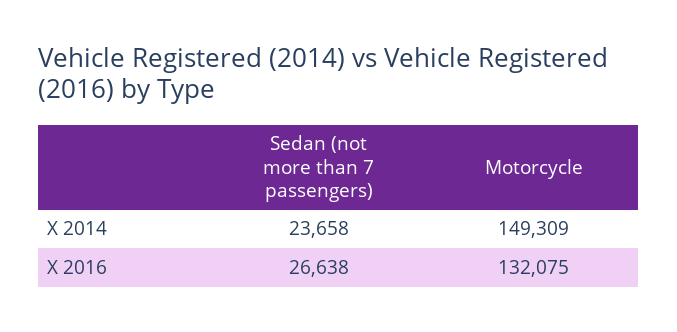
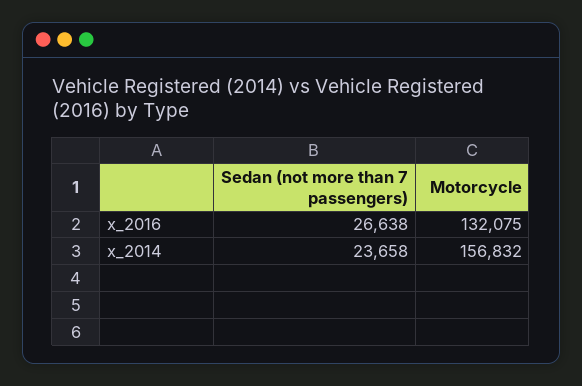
  {
    "Sedan (not more than 7 passengers)": {
      "X 2014": 23658,
      "X 2016": 26638
    },
    "Motorcycle": {
-     "X 2014": 149309,
+     "X 2014": 156832,
      "X 2016": 132075
    }
  }

